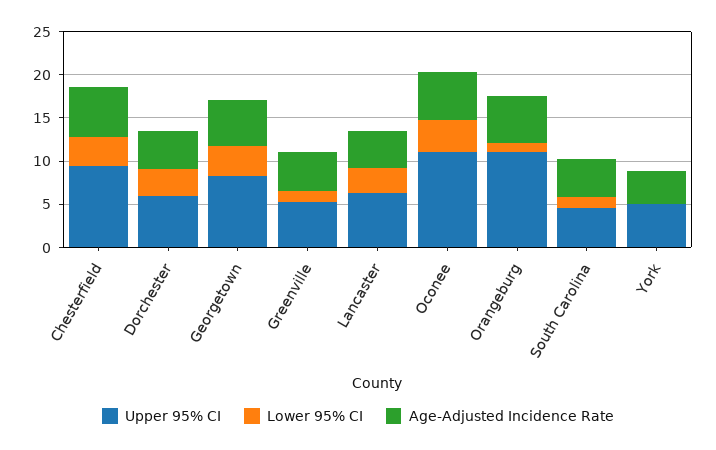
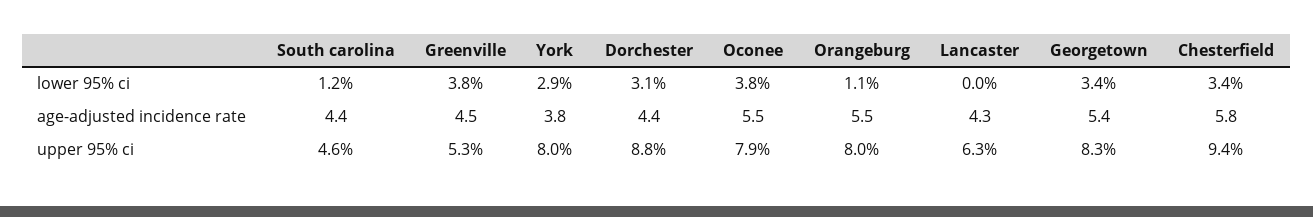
  {
    "Upper 95% CI": {
      "Chesterfield": 9.4,
-     "Dorchester": 6,
+     "Dorchester": 8.8,
      "Georgetown": 8.3,
      "Greenville": 5.3,
      "Lancaster": 6.3,
-     "Oconee": 11,
+     "Oconee": 7.9,
-     "Orangeburg": 11,
+     "Orangeburg": 8,
      "South Carolina": 4.6,
-     "York": 5
+     "York": 8
    },
    "Lower 95% CI": {
      "Chesterfield": 3.4,
      "Dorchester": 3.1,
      "Georgetown": 3.4,
-     "Greenville": 1,
+     "Greenville": 3.8,
-     "Lancaster": 3,
+     "Lancaster": 0,
      "Oconee": 3.8,
      "Orangeburg": 1.1,
      "South Carolina": 1.2,
-     "York": 0
+     "York": 2.9
    },
    "Age-Adjusted Incidence Rate": {
      "Chesterfield": 5.8,
      "Dorchester": 4.4,
      "Georgetown": 5.4,
      "Greenville": 4.5,
      "Lancaster": 4.3,
      "Oconee": 5.5,
      "Orangeburg": 5.5,
      "South Carolina": 4.4,
      "York": 3.8
    }
  }

